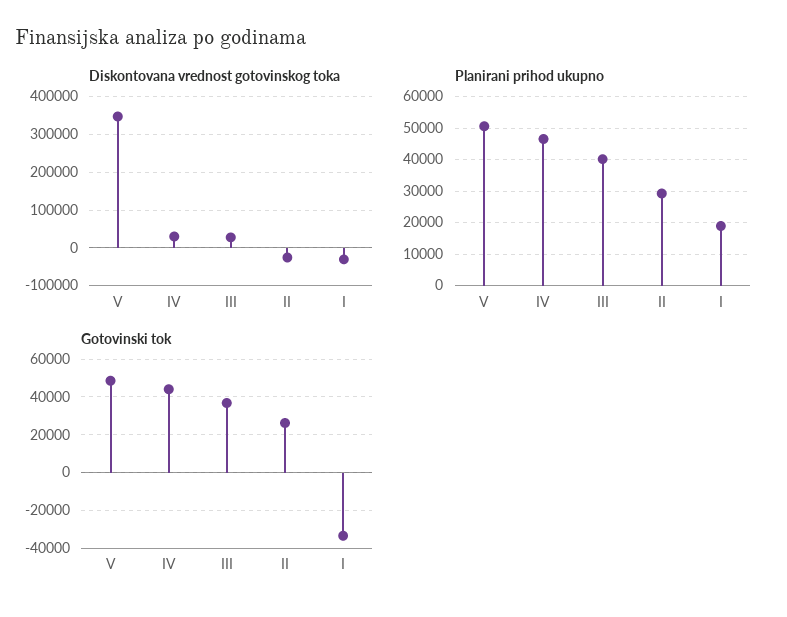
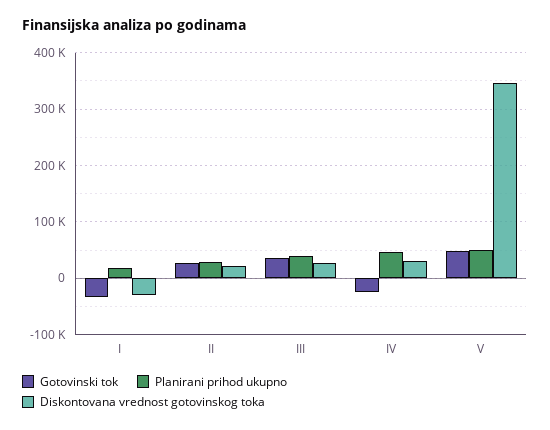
  {
    "Diskontovana vrednost gotovinskog toka": {
      "V": 340000,
      "IV": 40000,
      "III": 20000,
-     "II": -20000,
+     "II": 20000,
      "I": -40000
    },
    "Planirani prihod ukupno": {
      "V": 50000,
      "IV": 46000,
      "III": 40000,
      "II": 30000,
      "I": 18000
    },
    "Gotovinski tok": {
      "V": 50000,
-     "IV": 45000,
+     "IV": -20000,
      "III": 35000,
      "II": 25000,
      "I": -35000
    }
  }

